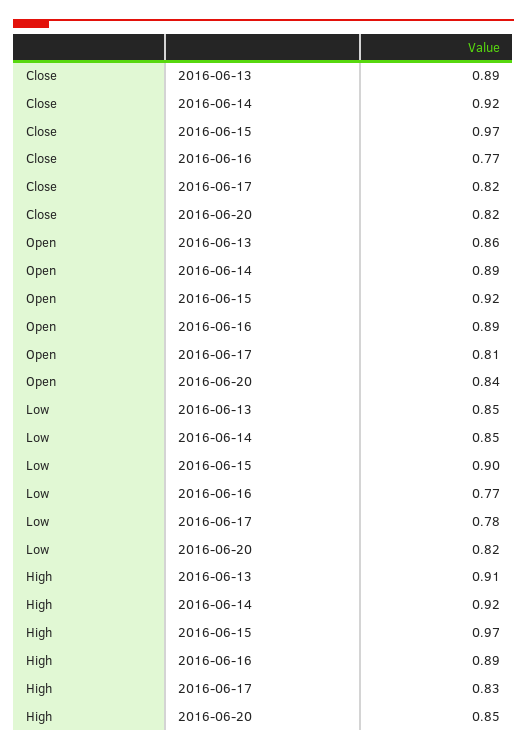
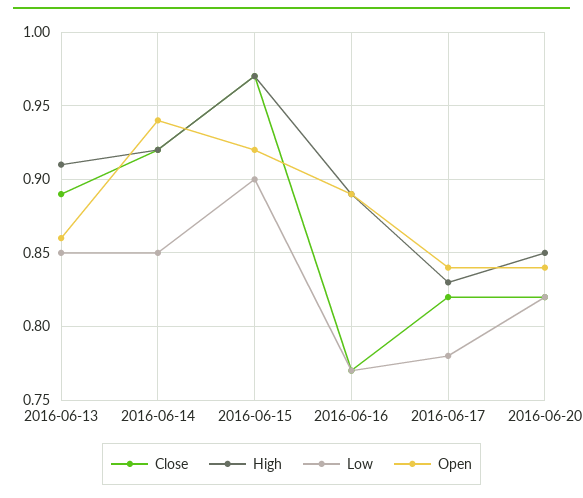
  {
    "Close": {
      "2016-06-13": 0.89,
      "2016-06-14": 0.92,
      "2016-06-15": 0.97,
      "2016-06-16": 0.77,
      "2016-06-17": 0.82,
      "2016-06-20": 0.82
    },
    "Open": {
      "2016-06-13": 0.86,
-     "2016-06-14": 0.89,
+     "2016-06-14": 0.94,
      "2016-06-15": 0.92,
      "2016-06-16": 0.89,
-     "2016-06-17": 0.81,
+     "2016-06-17": 0.84,
      "2016-06-20": 0.84
    },
    "Low": {
      "2016-06-13": 0.85,
      "2016-06-14": 0.85,
      "2016-06-15": 0.9,
      "2016-06-16": 0.77,
      "2016-06-17": 0.78,
      "2016-06-20": 0.82
    },
    "High": {
      "2016-06-13": 0.91,
      "2016-06-14": 0.92,
      "2016-06-15": 0.97,
      "2016-06-16": 0.89,
      "2016-06-17": 0.83,
      "2016-06-20": 0.85
    }
  }

